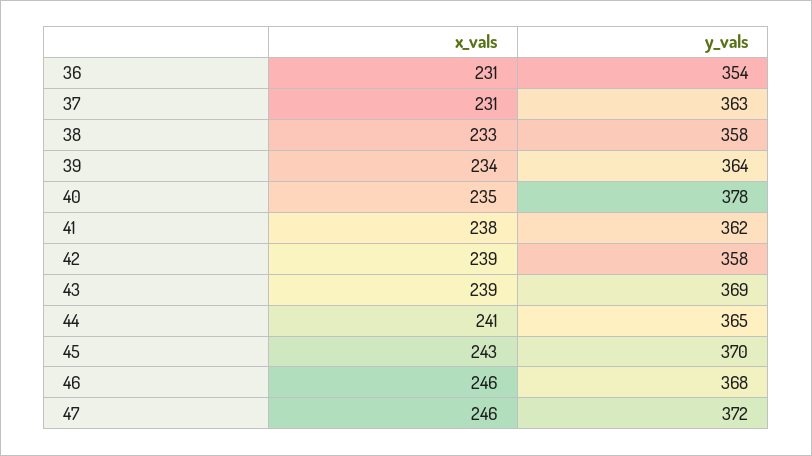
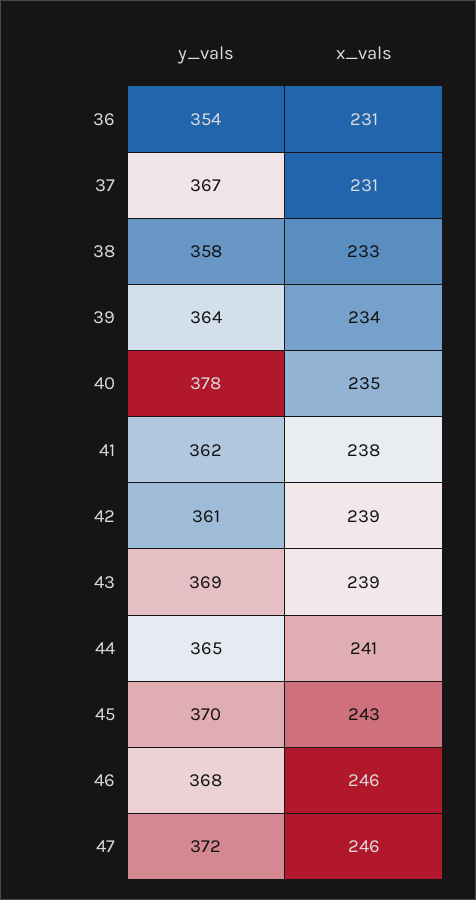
  {
    "x_vals": {
      "36": 231,
      "37": 231,
      "38": 233,
      "39": 234,
      "40": 235,
      "41": 238,
      "42": 239,
      "43": 239,
      "44": 241,
      "45": 243,
      "46": 246,
      "47": 246
    },
    "y_vals": {
      "36": 354,
-     "37": 363,
+     "37": 367,
      "38": 358,
      "39": 364,
      "40": 378,
      "41": 362,
-     "42": 358,
+     "42": 361,
      "43": 369,
      "44": 365,
      "45": 370,
      "46": 368,
      "47": 372
    }
  }

